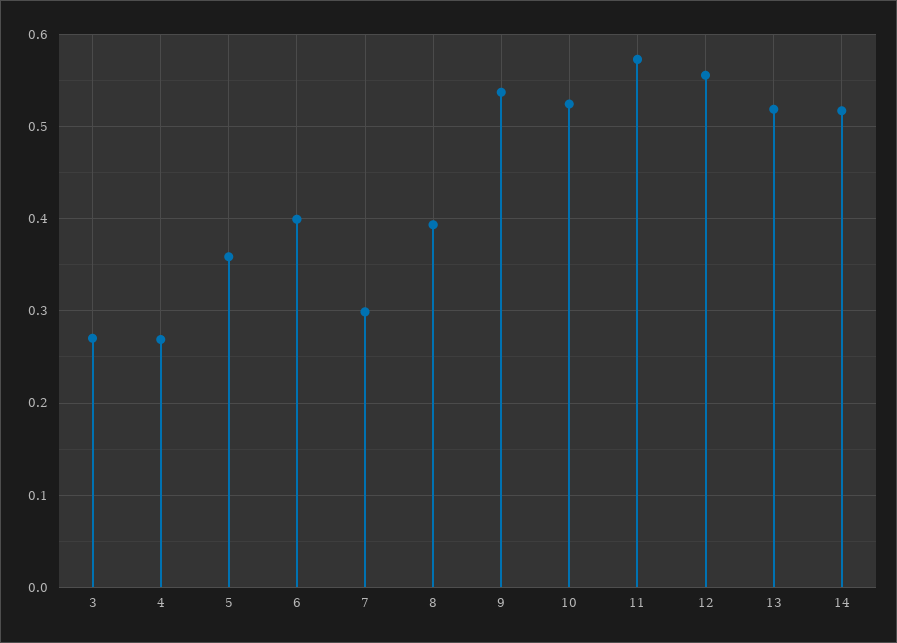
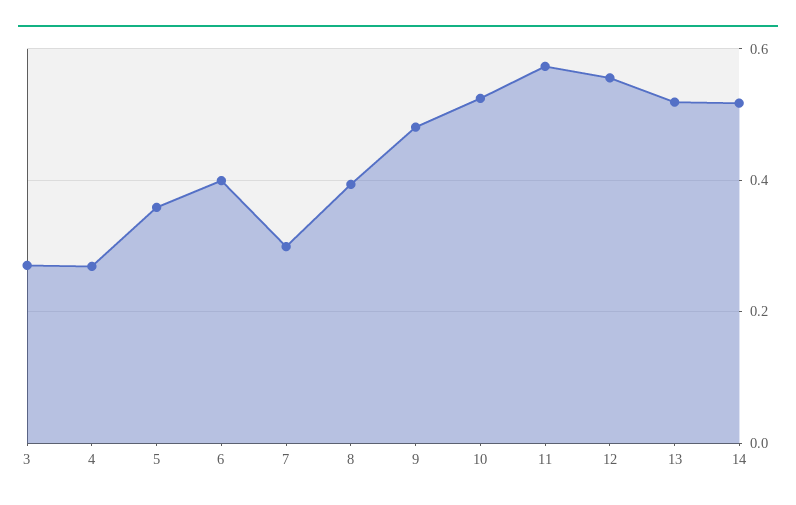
  {
    "3": 0.27,
    "4": 0.27,
    "5": 0.36,
    "6": 0.4,
    "7": 0.3,
    "8": 0.39,
-   "9": 0.54,
+   "9": 0.48,
    "10": 0.52,
    "11": 0.57,
    "12": 0.56,
    "13": 0.52,
    "14": 0.52
  }

